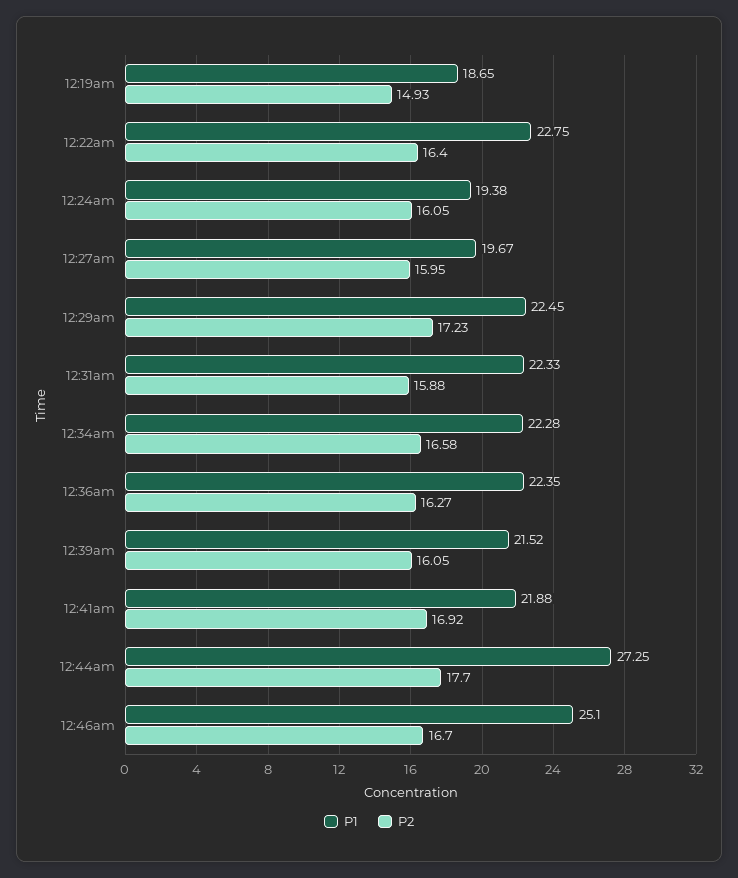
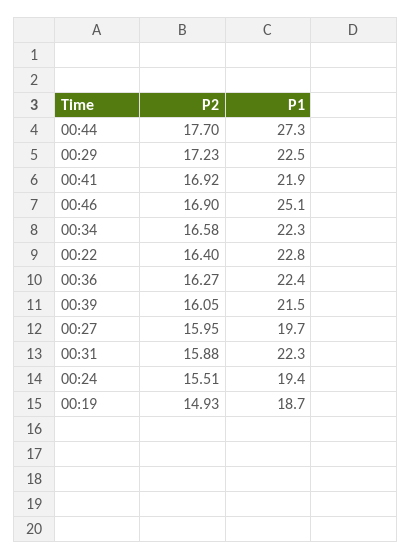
  {
    "P1": {
      "12:19am": 18.65,
      "12:22am": 22.75,
      "12:24am": 19.38,
      "12:27am": 19.67,
      "12:29am": 22.45,
      "12:31am": 22.33,
      "12:34am": 22.28,
      "12:36am": 22.35,
      "12:39am": 21.52,
      "12:41am": 21.88,
      "12:44am": 27.25,
      "12:46am": 25.1
    },
    "P2": {
      "12:19am": 14.93,
      "12:22am": 16.4,
-     "12:24am": 16.05,
+     "12:24am": 15.51,
      "12:27am": 15.95,
      "12:29am": 17.23,
      "12:31am": 15.88,
      "12:34am": 16.58,
      "12:36am": 16.27,
      "12:39am": 16.05,
      "12:41am": 16.92,
      "12:44am": 17.7,
-     "12:46am": 16.7
+     "12:46am": 16.9
    }
  }

